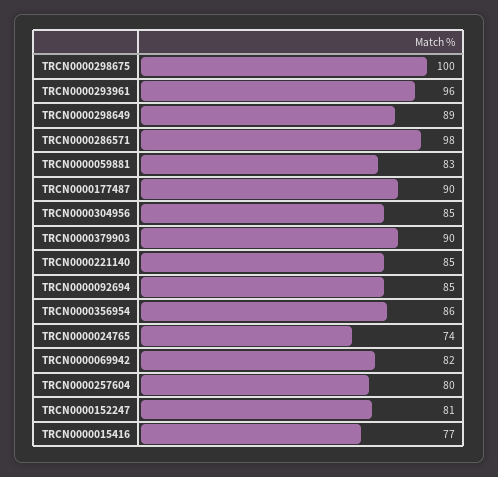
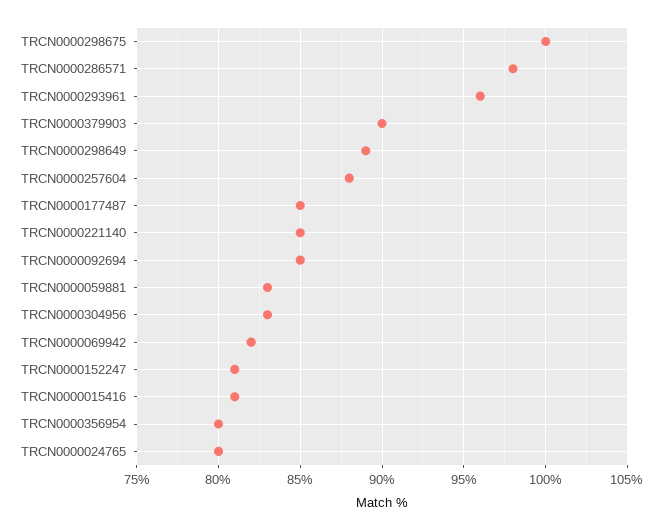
  {
    "TRCN0000298675": 100,
    "TRCN0000293961": 96,
    "TRCN0000298649": 89,
    "TRCN0000286571": 98,
    "TRCN0000059881": 83,
-   "TRCN0000177487": 90,
+   "TRCN0000177487": 85,
-   "TRCN0000304956": 85,
+   "TRCN0000304956": 83,
    "TRCN0000379903": 90,
    "TRCN0000221140": 85,
    "TRCN0000092694": 85,
-   "TRCN0000356954": 86,
+   "TRCN0000356954": 80,
-   "TRCN0000024765": 74,
+   "TRCN0000024765": 80,
    "TRCN0000069942": 82,
-   "TRCN0000257604": 80,
+   "TRCN0000257604": 88,
    "TRCN0000152247": 81,
-   "TRCN0000015416": 77
+   "TRCN0000015416": 81
  }

